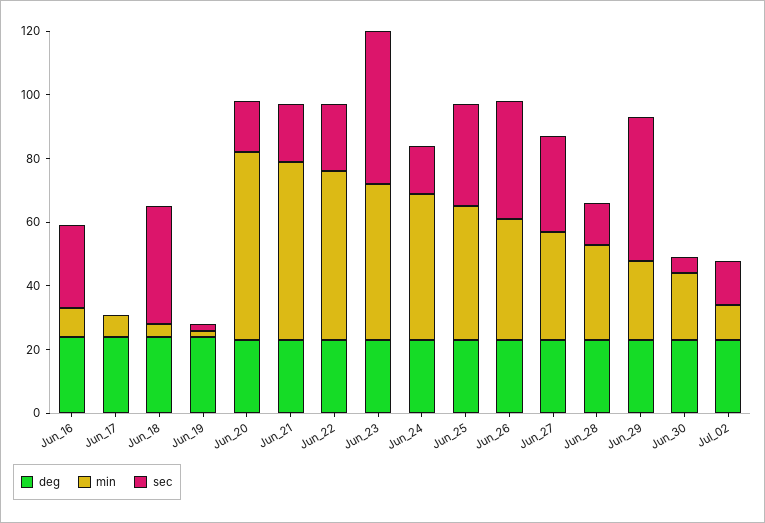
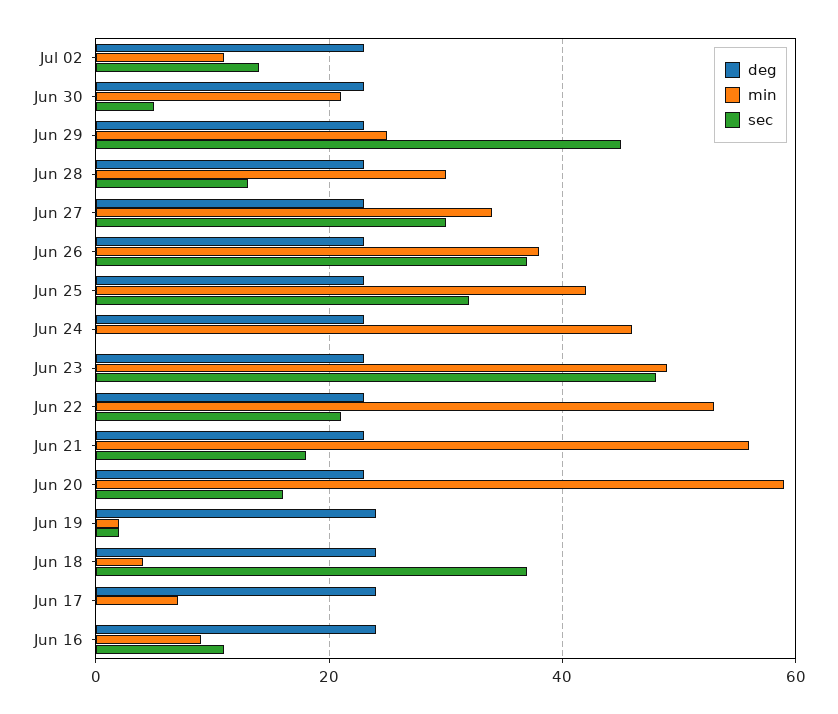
  {
    "deg": {
      "Jun_16": 25,
      "Jun_17": 25,
      "Jun_18": 25,
      "Jun_19": 25,
      "Jun_20": 25,
      "Jun_21": 25,
      "Jun_22": 25,
      "Jun_23": 25,
      "Jun_24": 25,
      "Jun_25": 25,
      "Jun_26": 25,
      "Jun_27": 25,
      "Jun_28": 25,
      "Jun_29": 25,
      "Jun_30": 25,
      "Jul_02": 25
    },
    "min": {
      "Jun_16": 10,
      "Jun_17": 5,
      "Jun_18": 5,
      "Jun_19": 0,
      "Jun_20": 60,
      "Jun_21": 55,
      "Jun_22": 55,
      "Jun_23": 50,
      "Jun_24": 45,
      "Jun_25": 40,
      "Jun_26": 40,
      "Jun_27": 35,
      "Jun_28": 30,
      "Jun_29": 25,
      "Jun_30": 20,
      "Jul_02": 10
    },
    "sec": {
-     "Jun_16": 25,
+     "Jun_16": 10,
      "Jun_17": 0,
      "Jun_18": 35,
      "Jun_19": 0,
      "Jun_20": 15,
      "Jun_21": 20,
      "Jun_22": 20,
      "Jun_23": 50,
-     "Jun_24": 15,
+     "Jun_24": 0,
      "Jun_25": 30,
      "Jun_26": 35,
      "Jun_27": 30,
      "Jun_28": 15,
      "Jun_29": 45,
      "Jun_30": 5,
      "Jul_02": 15
    }
  }

